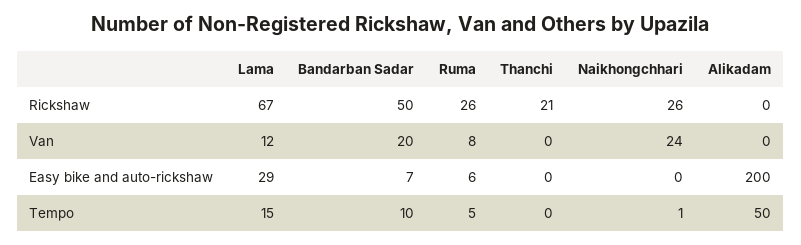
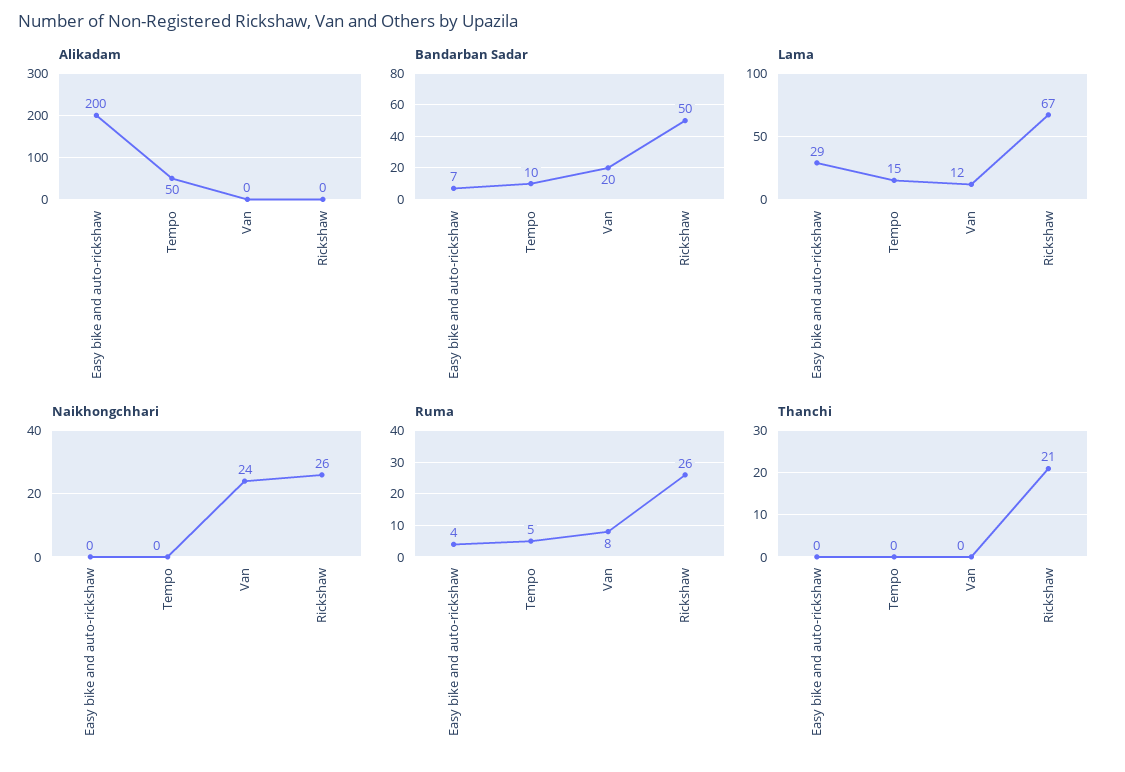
  {
    "Lama": {
      "Rickshaw": 67,
      "Van": 12,
      "Easy bike and auto-rickshaw": 29,
      "Tempo": 15
    },
    "Bandarban Sadar": {
      "Rickshaw": 50,
      "Van": 20,
      "Easy bike and auto-rickshaw": 7,
      "Tempo": 10
    },
    "Ruma": {
      "Rickshaw": 26,
      "Van": 8,
-     "Easy bike and auto-rickshaw": 6,
+     "Easy bike and auto-rickshaw": 4,
      "Tempo": 5
    },
    "Thanchi": {
      "Rickshaw": 21,
      "Van": 0,
      "Easy bike and auto-rickshaw": 0,
      "Tempo": 0
    },
    "Naikhongchhari": {
      "Rickshaw": 26,
      "Van": 24,
      "Easy bike and auto-rickshaw": 0,
-     "Tempo": 1
+     "Tempo": 0
    },
    "Alikadam": {
      "Rickshaw": 0,
      "Van": 0,
      "Easy bike and auto-rickshaw": 200,
      "Tempo": 50
    }
  }

